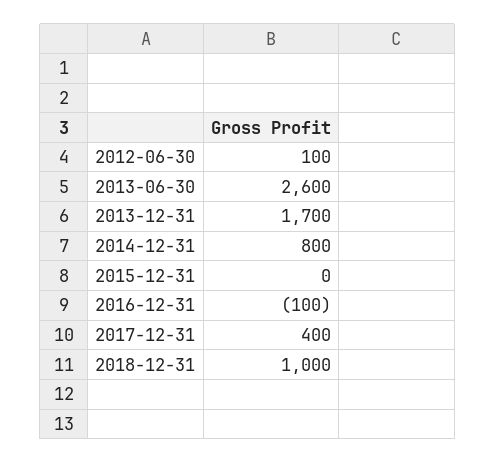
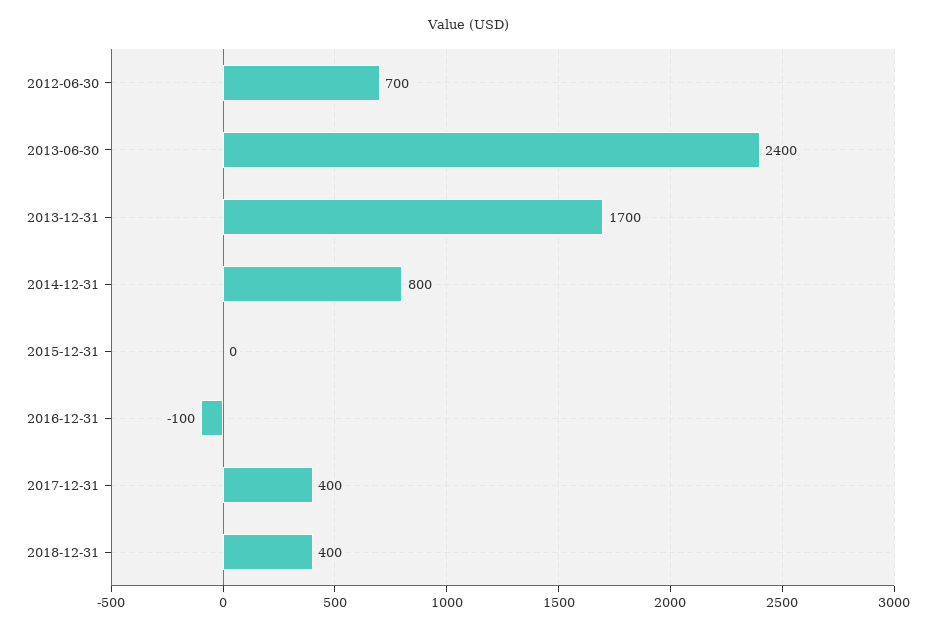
  {
-   "2012-06-30": 100,
+   "2012-06-30": 700,
-   "2013-06-30": 2600,
+   "2013-06-30": 2400,
    "2013-12-31": 1700,
    "2014-12-31": 800,
    "2015-12-31": 0,
    "2016-12-31": -100,
    "2017-12-31": 400,
-   "2018-12-31": 1000
+   "2018-12-31": 400
  }

